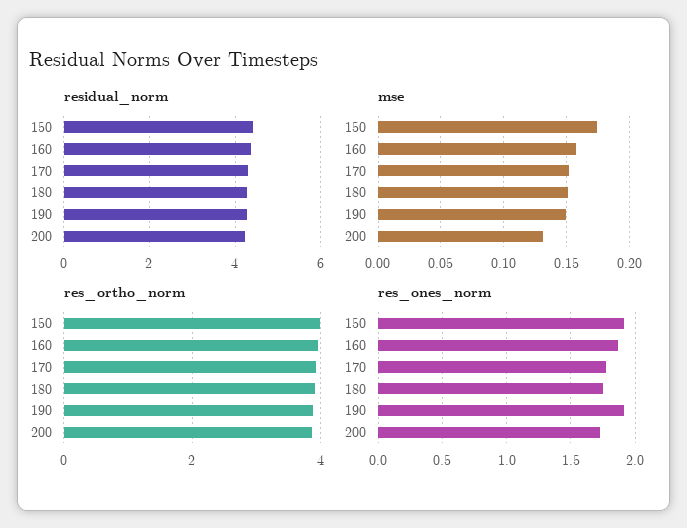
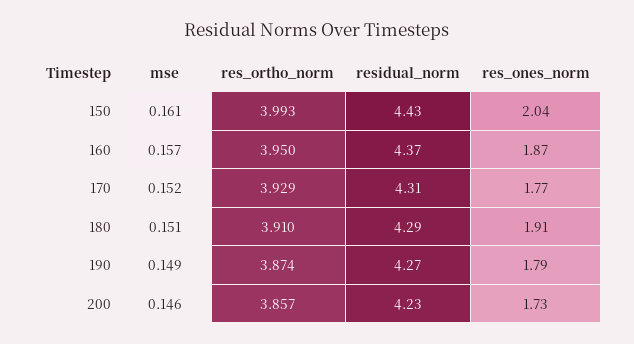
  {
    "residual_norm": {
      "150": 4.43,
      "160": 4.37,
      "170": 4.31,
      "180": 4.29,
      "190": 4.27,
      "200": 4.23
    },
    "mse": {
-     "150": 0.175,
+     "150": 0.161,
      "160": 0.157,
      "170": 0.152,
      "180": 0.151,
      "190": 0.149,
-     "200": 0.13
+     "200": 0.146
    },
    "res_ortho_norm": {
      "150": 3.993,
      "160": 3.95,
      "170": 3.929,
      "180": 3.91,
      "190": 3.874,
      "200": 3.857
    },
    "res_ones_norm": {
-     "150": 1.9,
+     "150": 2.04,
      "160": 1.87,
      "170": 1.77,
-     "180": 1.75,
+     "180": 1.91,
-     "190": 1.9,
+     "190": 1.79,
      "200": 1.73
    }
  }

